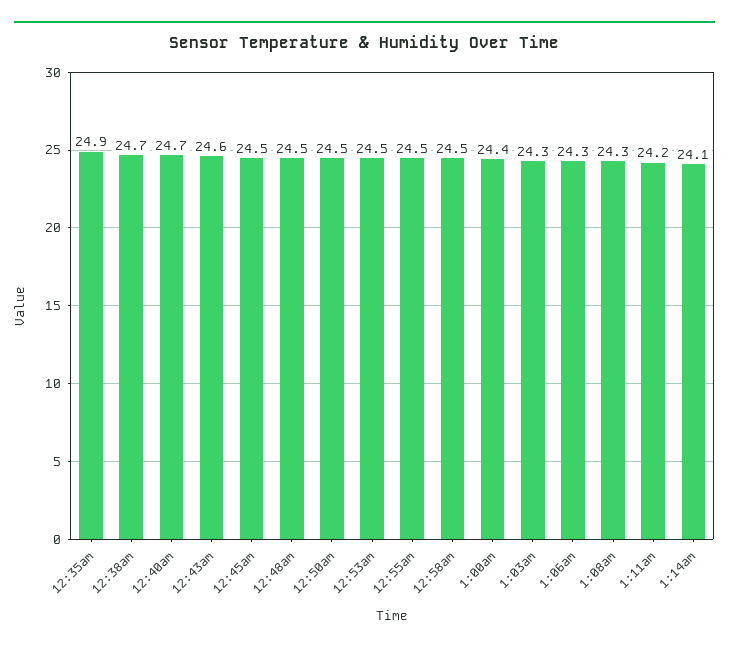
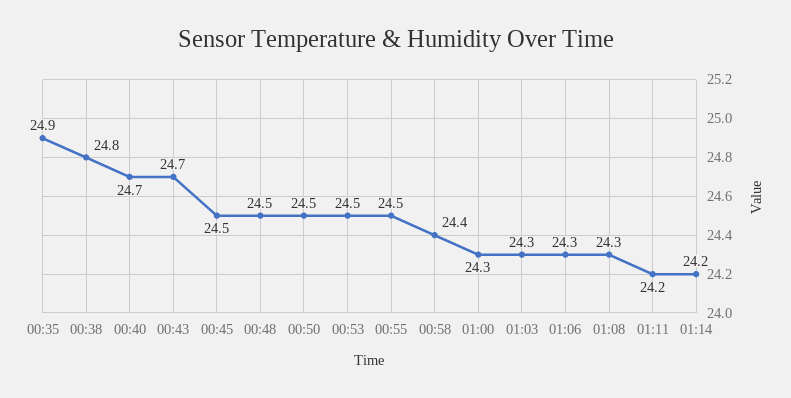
  {
    "12:35am": 24.9,
-   "12:38am": 24.7,
+   "12:38am": 24.8,
    "12:40am": 24.7,
-   "12:43am": 24.6,
+   "12:43am": 24.7,
    "12:45am": 24.5,
    "12:48am": 24.5,
    "12:50am": 24.5,
    "12:53am": 24.5,
    "12:55am": 24.5,
-   "12:58am": 24.5,
+   "12:58am": 24.4,
-   "1:00am": 24.4,
+   "1:00am": 24.3,
    "1:03am": 24.3,
    "1:06am": 24.3,
    "1:08am": 24.3,
    "1:11am": 24.2,
-   "1:14am": 24.1
+   "1:14am": 24.2
  }

